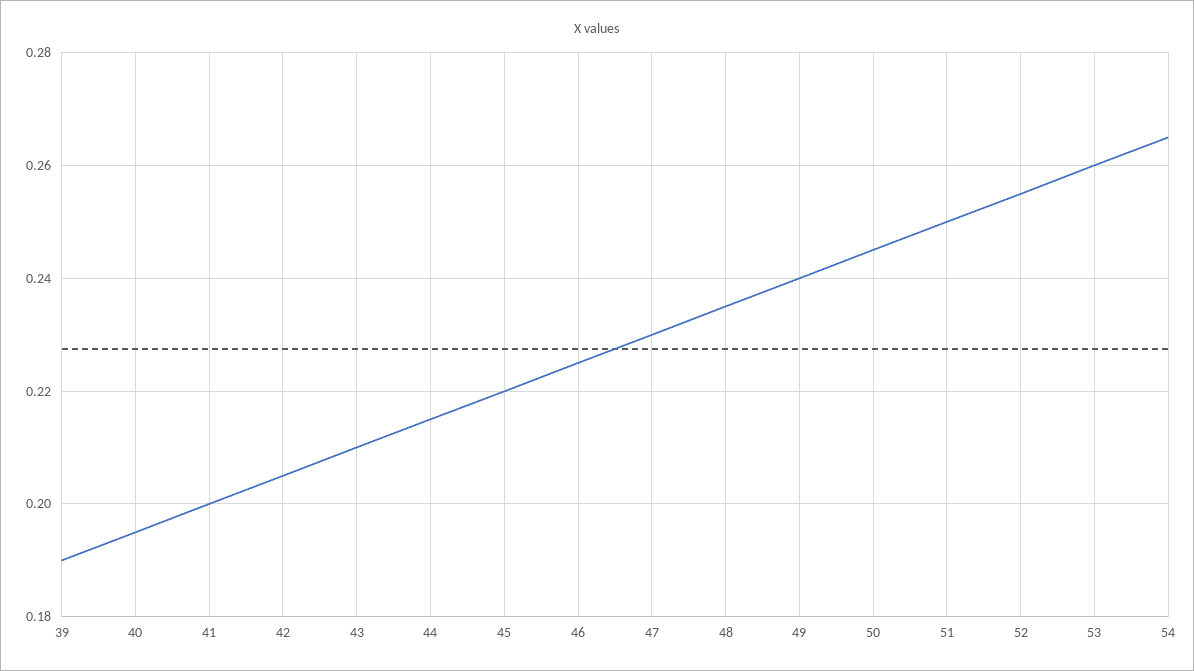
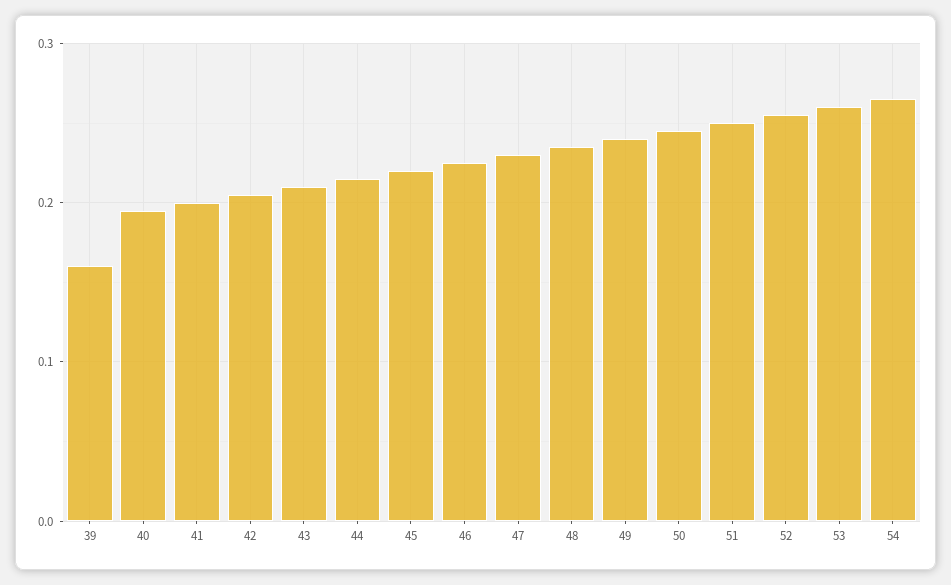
  {
-   "39": 0.19,
+   "39": 0.16,
    "40": 0.195,
    "41": 0.2,
    "42": 0.205,
    "43": 0.21,
    "44": 0.215,
    "45": 0.22,
    "46": 0.225,
    "47": 0.23,
    "48": 0.235,
    "49": 0.24,
    "50": 0.245,
    "51": 0.25,
    "52": 0.255,
    "53": 0.26,
    "54": 0.265
  }

